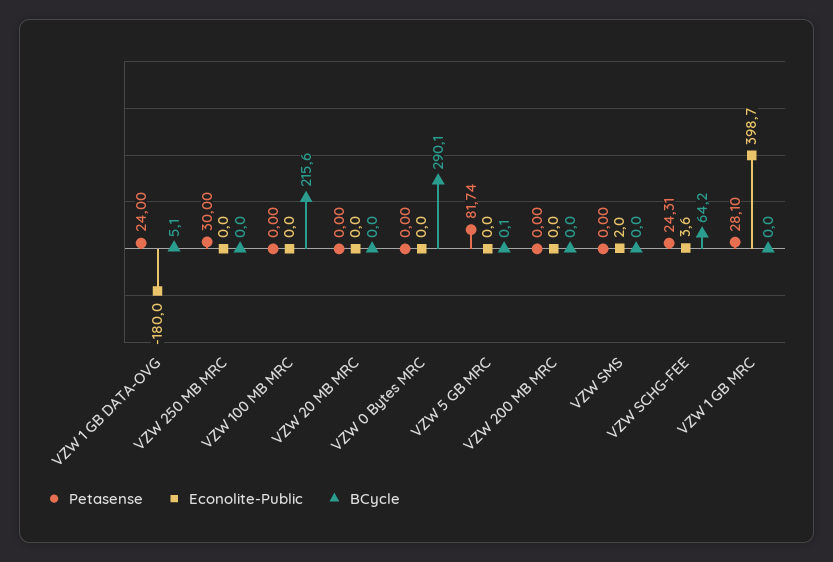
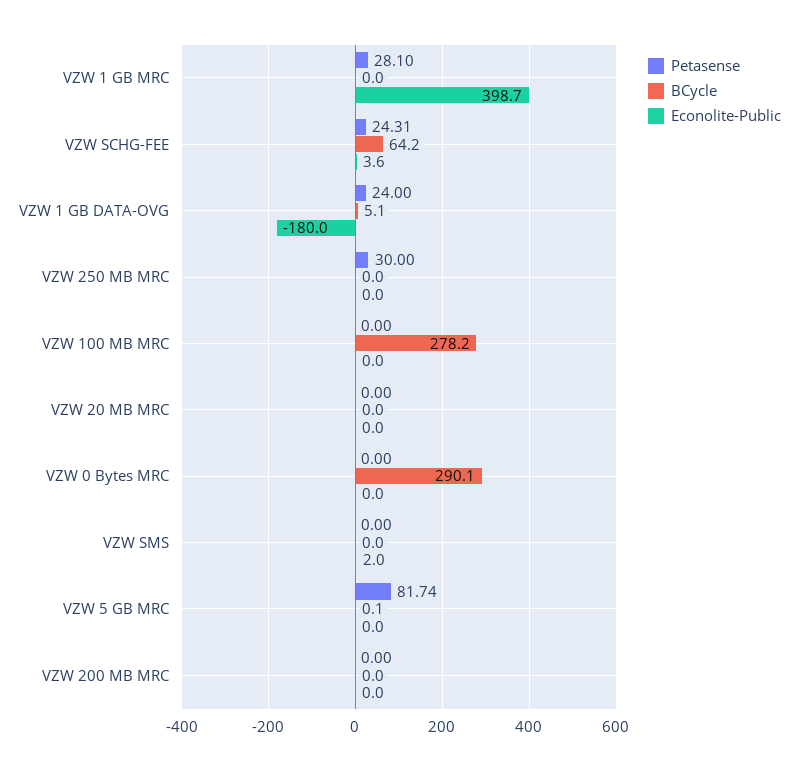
  {
    "Petasense": {
      "VZW 1 GB DATA-OVG": 24,
      "VZW 250 MB MRC": 30,
      "VZW 100 MB MRC": 0,
      "VZW 20 MB MRC": 0,
      "VZW 0 Bytes MRC": 0,
      "VZW 5 GB MRC": 81.74,
      "VZW 200 MB MRC": 0,
      "VZW SMS": 0,
      "VZW SCHG-FEE": 24.31,
      "VZW 1 GB MRC": 28.1
    },
    "Econolite-Public": {
      "VZW 1 GB DATA-OVG": -180,
      "VZW 250 MB MRC": 0,
      "VZW 100 MB MRC": 0,
      "VZW 20 MB MRC": 0,
      "VZW 0 Bytes MRC": 0,
      "VZW 5 GB MRC": 0,
      "VZW 200 MB MRC": 0,
      "VZW SMS": 2,
      "VZW SCHG-FEE": 3.6,
      "VZW 1 GB MRC": 398.7
    },
    "BCycle": {
      "VZW 1 GB DATA-OVG": 5.1,
      "VZW 250 MB MRC": 0,
-     "VZW 100 MB MRC": 215.6,
+     "VZW 100 MB MRC": 278.2,
      "VZW 20 MB MRC": 0,
      "VZW 0 Bytes MRC": 290.1,
      "VZW 5 GB MRC": 0.1,
      "VZW 200 MB MRC": 0,
      "VZW SMS": 0,
      "VZW SCHG-FEE": 64.2,
      "VZW 1 GB MRC": 0
    }
  }

